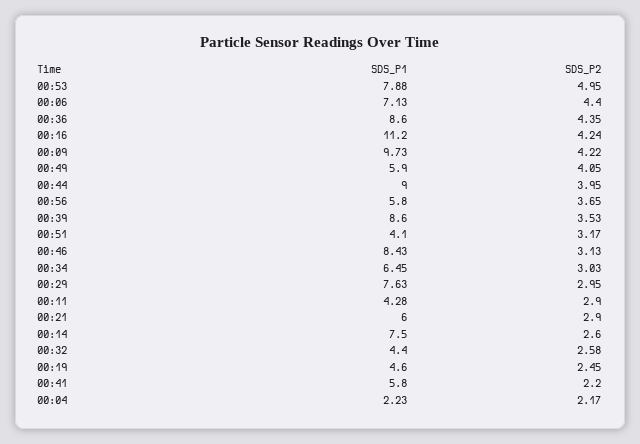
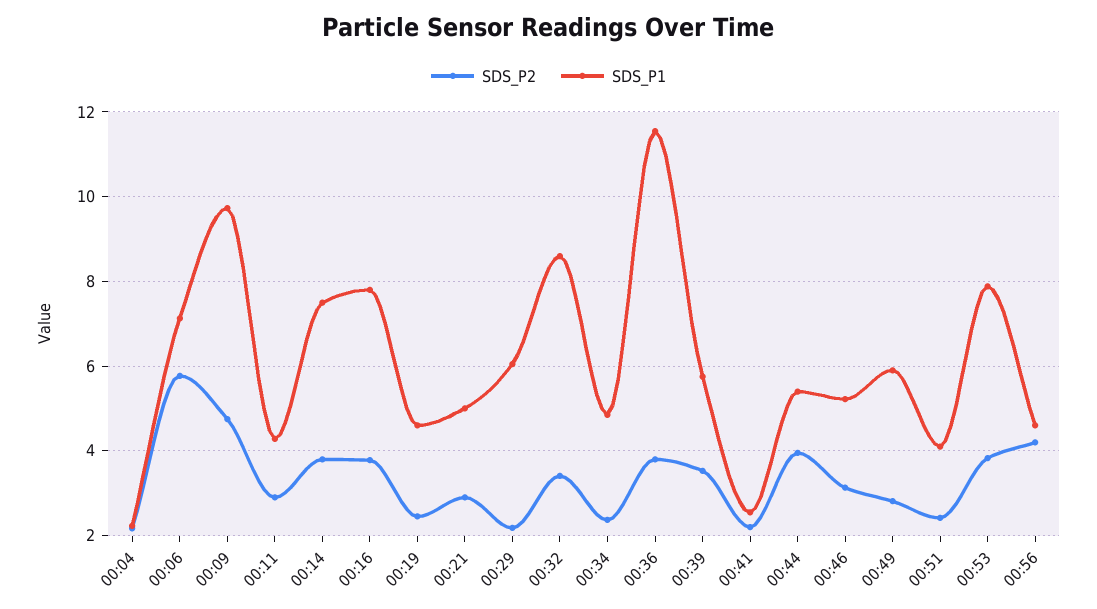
  {
    "SDS_P1": {
      "00:53": 7.88,
      "00:06": 7.13,
-     "00:36": 8.6,
+     "00:36": 11.6,
-     "00:16": 11.2,
+     "00:16": 7.8,
      "00:09": 9.73,
      "00:49": 5.9,
-     "00:44": 9,
+     "00:44": 5.4,
-     "00:56": 5.8,
+     "00:56": 4.6,
-     "00:39": 8.6,
+     "00:39": 5.8,
      "00:51": 4.1,
-     "00:46": 8.43,
+     "00:46": 5.2,
-     "00:34": 6.45,
+     "00:34": 4.8,
-     "00:29": 7.63,
+     "00:29": 6,
      "00:11": 4.28,
-     "00:21": 6,
+     "00:21": 5,
      "00:14": 7.5,
-     "00:32": 4.4,
+     "00:32": 8.6,
      "00:19": 4.6,
-     "00:41": 5.8,
+     "00:41": 2.6,
      "00:04": 2.23
    },
    "SDS_P2": {
-     "00:53": 4.95,
+     "00:53": 3.8,
-     "00:06": 4.4,
+     "00:06": 5.8,
-     "00:36": 4.35,
+     "00:36": 3.8,
-     "00:16": 4.24,
+     "00:16": 3.8,
-     "00:09": 4.22,
+     "00:09": 4.8,
-     "00:49": 4.05,
+     "00:49": 2.8,
      "00:44": 3.95,
-     "00:56": 3.65,
+     "00:56": 4.2,
      "00:39": 3.53,
-     "00:51": 3.17,
+     "00:51": 2.4,
      "00:46": 3.13,
-     "00:34": 3.03,
+     "00:34": 2.4,
-     "00:29": 2.95,
+     "00:29": 2.2,
      "00:11": 2.9,
      "00:21": 2.9,
-     "00:14": 2.6,
+     "00:14": 3.8,
-     "00:32": 2.58,
+     "00:32": 3.4,
      "00:19": 2.45,
      "00:41": 2.2,
      "00:04": 2.17
    }
  }

